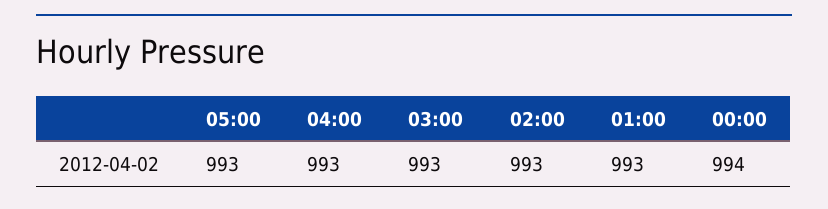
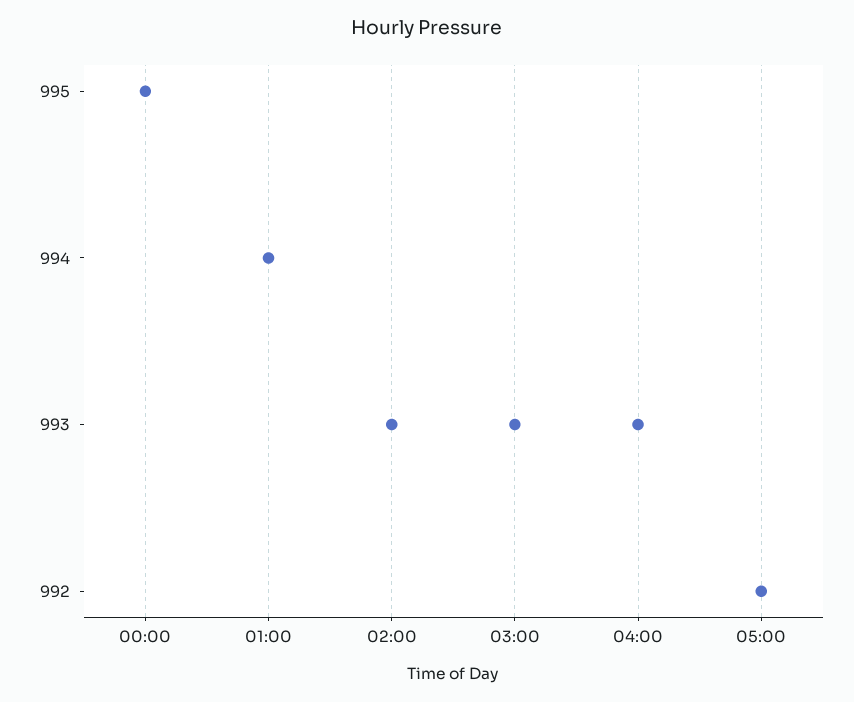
  {
-   "05:00": 993,
+   "05:00": 992,
    "04:00": 993,
    "03:00": 993,
    "02:00": 993,
-   "01:00": 993,
+   "01:00": 994,
-   "00:00": 994
+   "00:00": 995
  }

